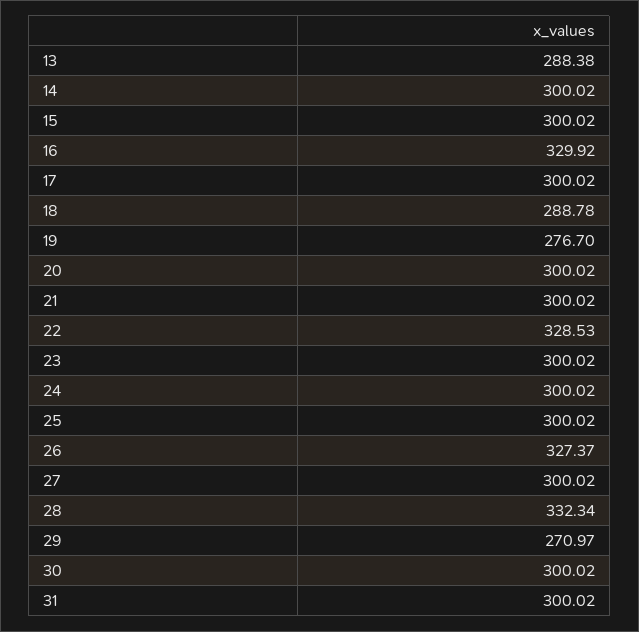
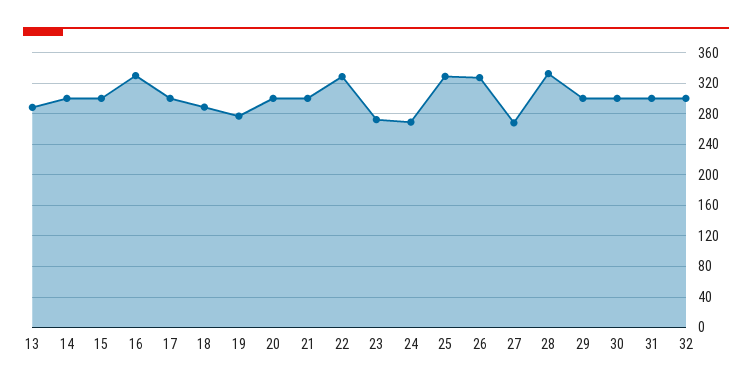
  {
    "13": 288.38,
    "14": 300.02,
    "15": 300.02,
    "16": 329.92,
    "17": 300.02,
    "18": 288.78,
    "19": 276.7,
    "20": 300.02,
    "21": 300.02,
    "22": 328.53,
-   "23": 300.02,
+   "23": 270,
-   "24": 300.02,
+   "24": 270,
-   "25": 300.02,
+   "25": 330,
    "26": 327.37,
-   "27": 300.02,
+   "27": 270,
    "28": 332.34,
-   "29": 270.97,
+   "29": 300,
    "30": 300.02,
-   "31": 300.02
+   "31": 300.02,
+   "32": 300
  }

